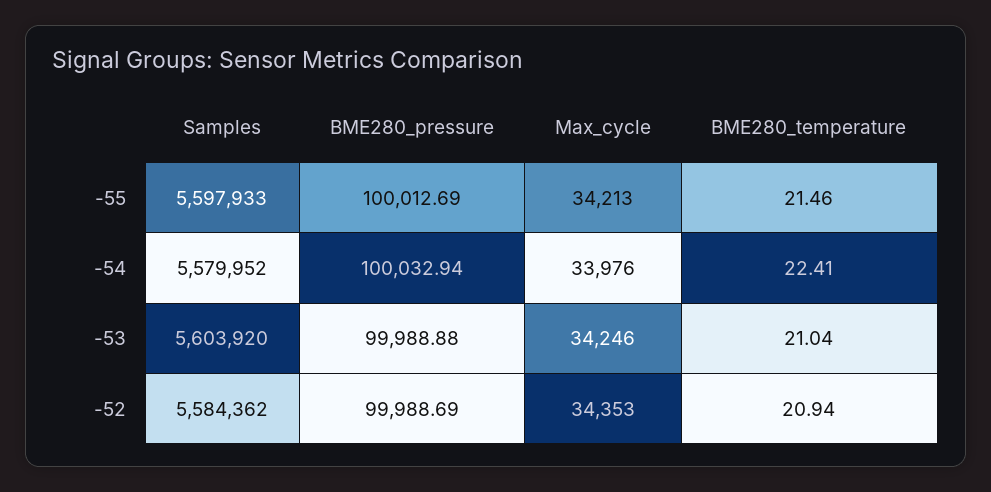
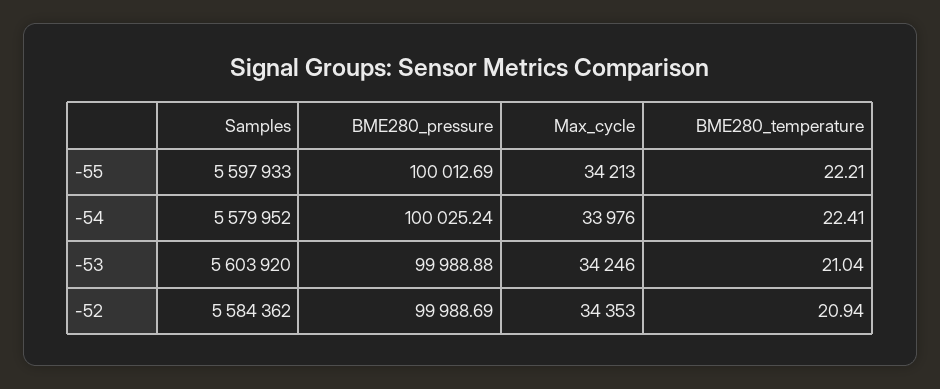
  {
    "Samples": {
      "-55": 5597933,
      "-54": 5579952,
      "-53": 5603920,
      "-52": 5584362
    },
    "BME280_pressure": {
      "-55": 100012.69,
-     "-54": 100032.94,
+     "-54": 100025.24,
      "-53": 99988.88,
      "-52": 99988.69
    },
    "Max_cycle": {
      "-55": 34213,
      "-54": 33976,
      "-53": 34246,
      "-52": 34353
    },
    "BME280_temperature": {
-     "-55": 21.46,
+     "-55": 22.21,
      "-54": 22.41,
      "-53": 21.04,
      "-52": 20.94
    }
  }

